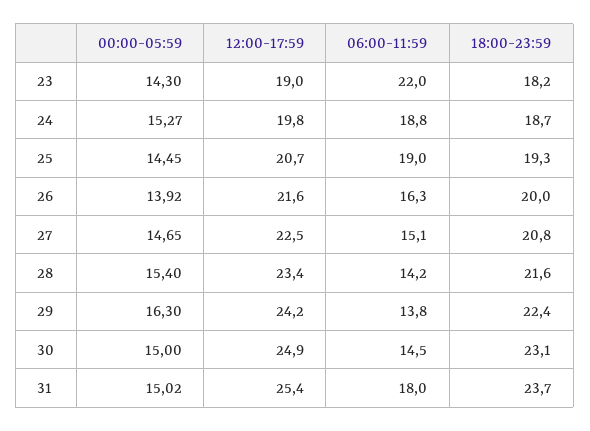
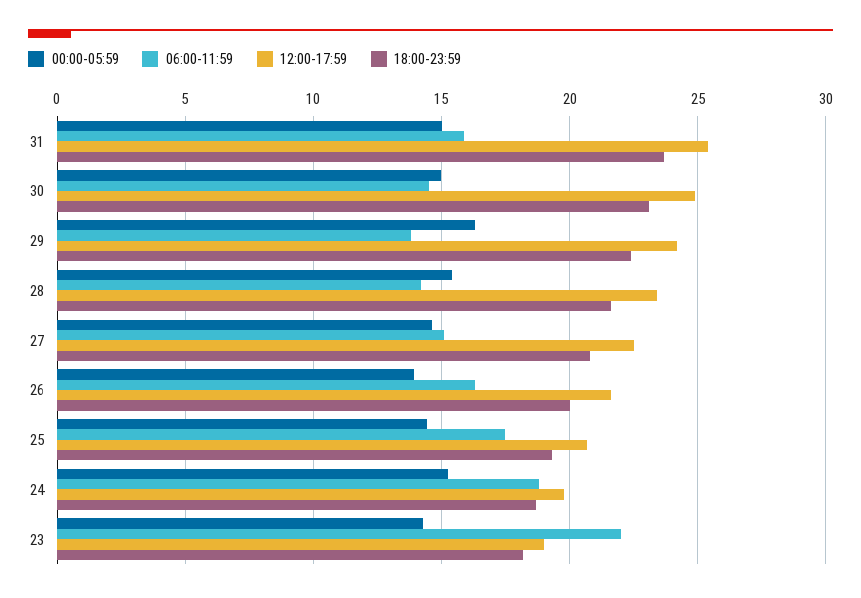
  {
    "00:00-05:59": {
      "23": 14.3,
      "24": 15.27,
      "25": 14.45,
      "26": 13.92,
      "27": 14.65,
      "28": 15.4,
      "29": 16.3,
      "30": 15,
      "31": 15.02
    },
    "12:00-17:59": {
      "23": 19,
      "24": 19.8,
      "25": 20.7,
      "26": 21.6,
      "27": 22.5,
      "28": 23.4,
      "29": 24.2,
      "30": 24.9,
      "31": 25.4
    },
    "06:00-11:59": {
      "23": 22,
      "24": 18.8,
-     "25": 19,
+     "25": 17.5,
      "26": 16.3,
      "27": 15.1,
      "28": 14.2,
      "29": 13.8,
      "30": 14.5,
-     "31": 18
+     "31": 16
    },
    "18:00-23:59": {
      "23": 18.2,
      "24": 18.7,
      "25": 19.3,
      "26": 20,
      "27": 20.8,
      "28": 21.6,
      "29": 22.4,
      "30": 23.1,
      "31": 23.7
    }
  }

